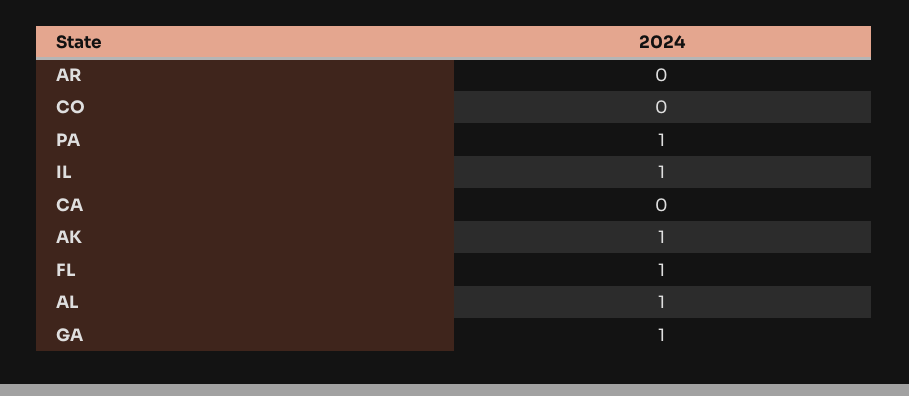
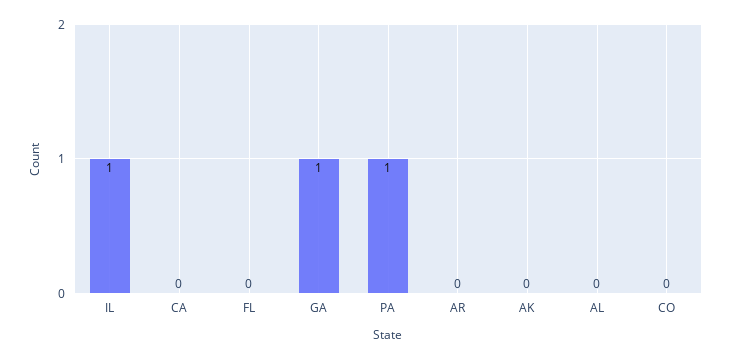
  {
    "AR": 0,
    "CO": 0,
    "PA": 1,
    "IL": 1,
    "CA": 0,
-   "AK": 1,
+   "AK": 0,
-   "FL": 1,
+   "FL": 0,
-   "AL": 1,
+   "AL": 0,
    "GA": 1
  }

